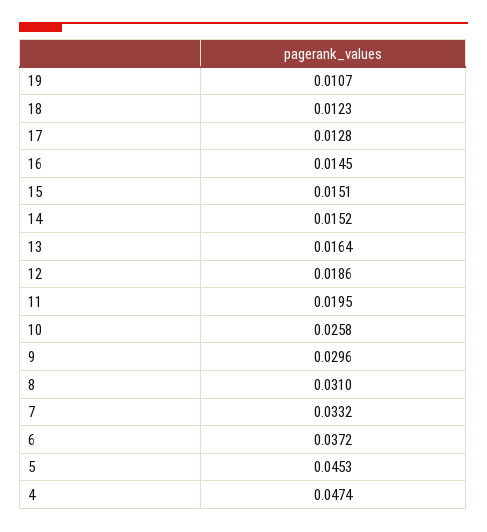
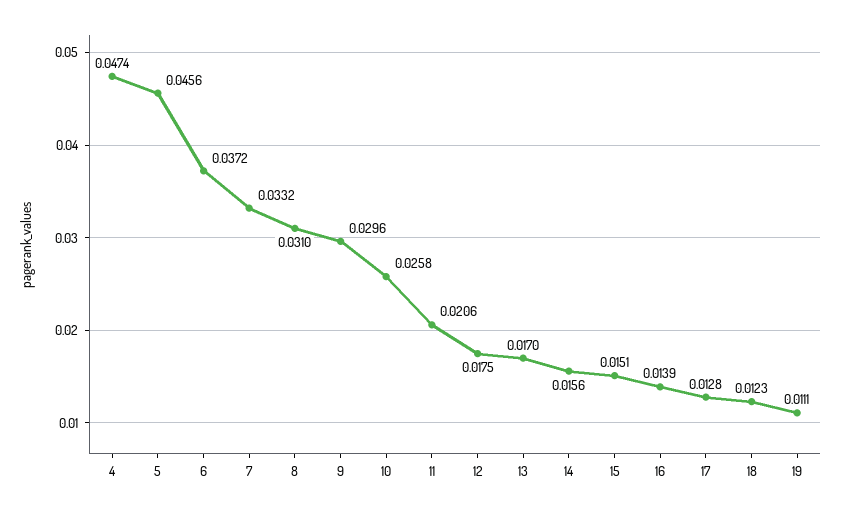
  {
-   "19": 0.0107,
+   "19": 0.0111,
    "18": 0.0123,
    "17": 0.0128,
-   "16": 0.0145,
+   "16": 0.0139,
    "15": 0.0151,
-   "14": 0.0152,
+   "14": 0.0156,
-   "13": 0.0164,
+   "13": 0.017,
-   "12": 0.0186,
+   "12": 0.0175,
-   "11": 0.0195,
+   "11": 0.0206,
    "10": 0.0258,
    "9": 0.0296,
    "8": 0.031,
    "7": 0.0332,
    "6": 0.0372,
-   "5": 0.0453,
+   "5": 0.0456,
    "4": 0.0474
  }

